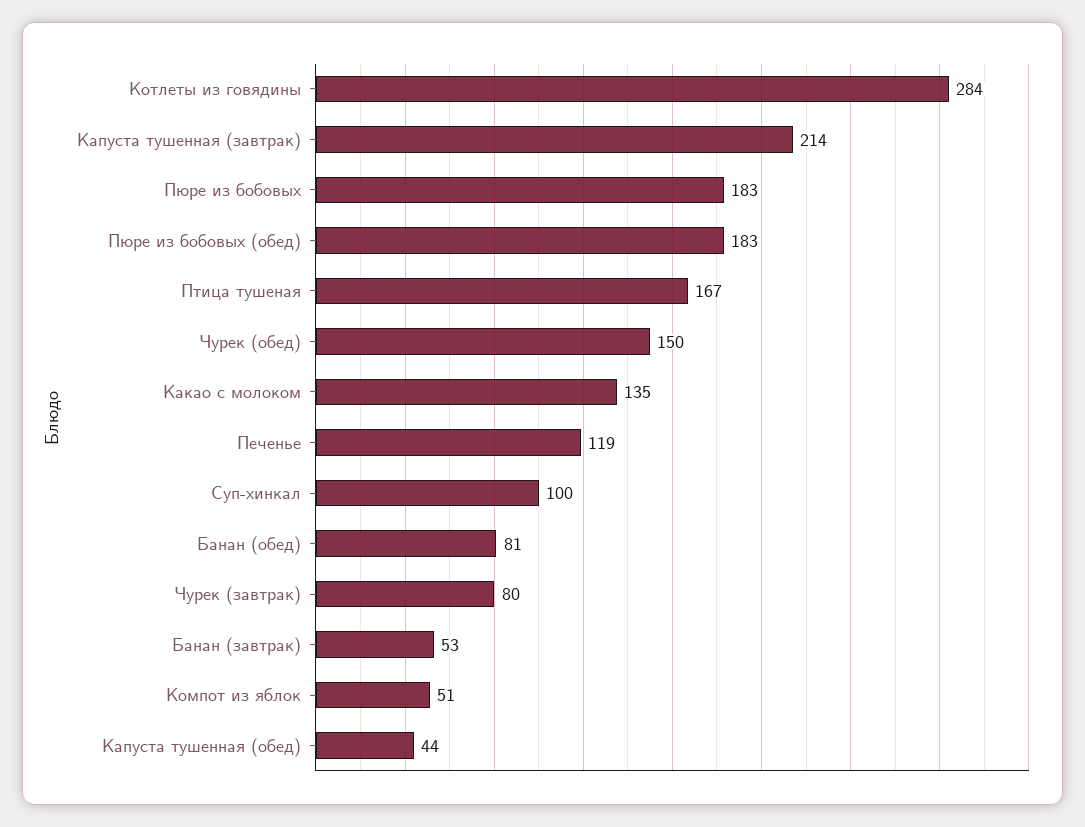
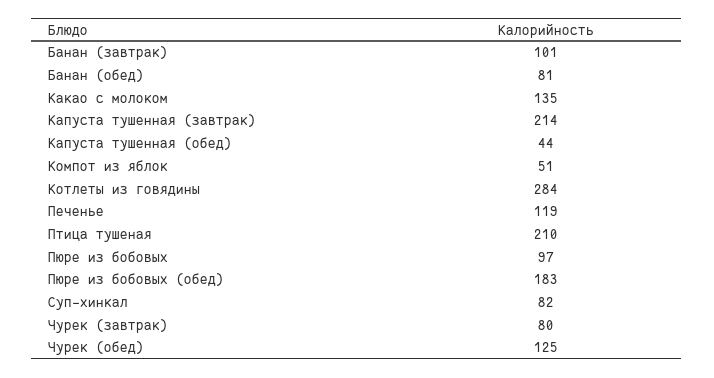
  {
    "Котлеты из говядины": 284,
    "Капуста тушенная (завтрак)": 214,
-   "Пюре из бобовых": 183,
+   "Пюре из бобовых": 97,
    "Пюре из бобовых (обед)": 183,
-   "Птица тушеная": 167,
+   "Птица тушеная": 210,
-   "Чурек (обед)": 150,
+   "Чурек (обед)": 125,
    "Какао с молоком": 135,
    "Печенье": 119,
-   "Суп-хинкал": 100,
+   "Суп-хинкал": 82,
    "Банан (обед)": 81,
    "Чурек (завтрак)": 80,
-   "Банан (завтрак)": 53,
+   "Банан (завтрак)": 101,
    "Компот из яблок": 51,
    "Капуста тушенная (обед)": 44
  }

